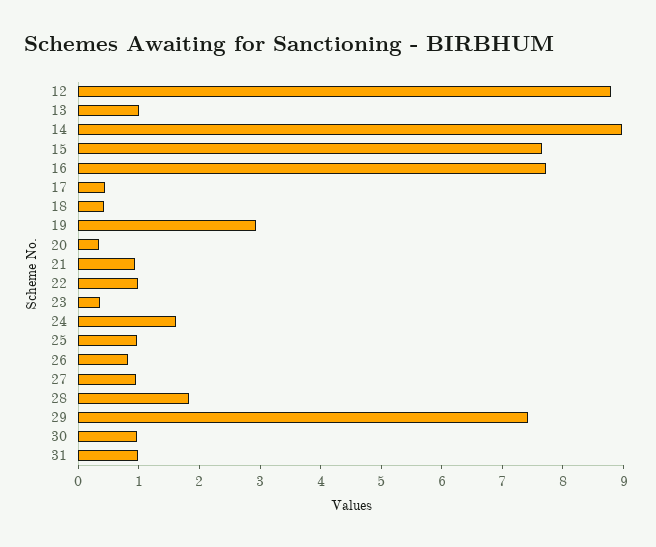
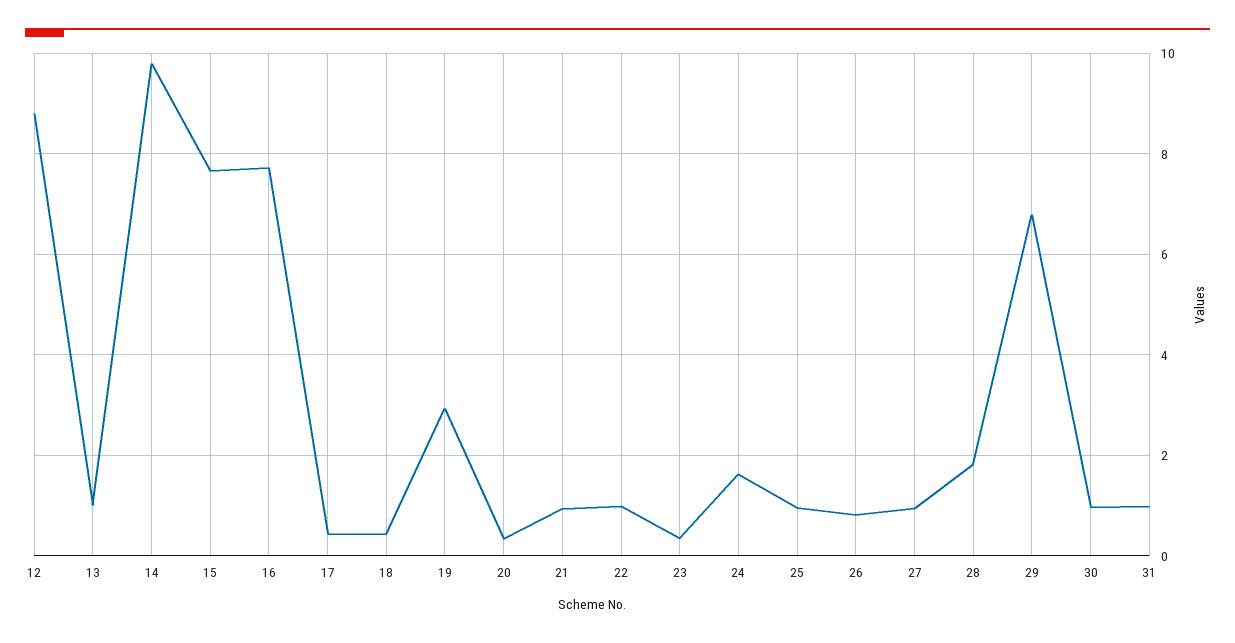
  {
    "12": 8.8,
    "13": 1,
-   "14": 9,
+   "14": 9.8,
    "15": 7.6,
    "16": 7.8,
    "17": 0.4,
    "18": 0.4,
    "19": 3,
    "20": 0.4,
    "21": 1,
    "22": 1,
    "23": 0.4,
    "24": 1.6,
    "25": 1,
    "26": 0.8,
    "27": 1,
    "28": 1.8,
-   "29": 7.4,
+   "29": 6.8,
    "30": 1,
    "31": 1
  }

